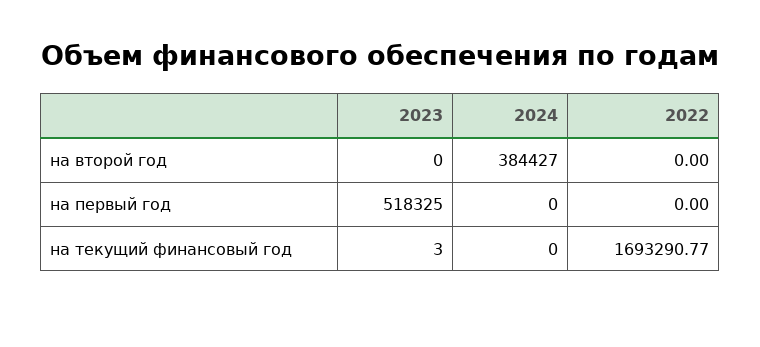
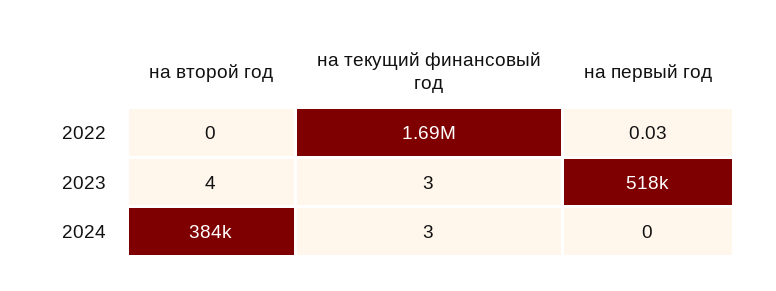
  {
    "2023": {
-     "на второй год": 0,
+     "на второй год": 4,
      "на первый год": 518325,
      "на текущий финансовый год": 3
    },
    "2024": {
      "на второй год": 384427,
      "на первый год": 0,
-     "на текущий финансовый год": 0
+     "на текущий финансовый год": 3
    },
    "2022": {
      "на второй год": 0,
-     "на первый год": 0,
+     "на первый год": 0.03,
      "на текущий финансовый год": 1693290.77
    }
  }

